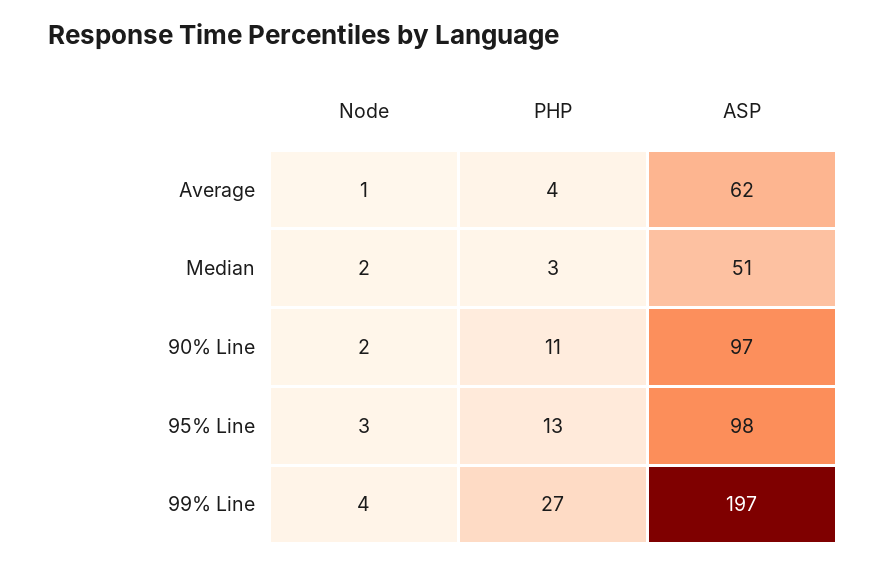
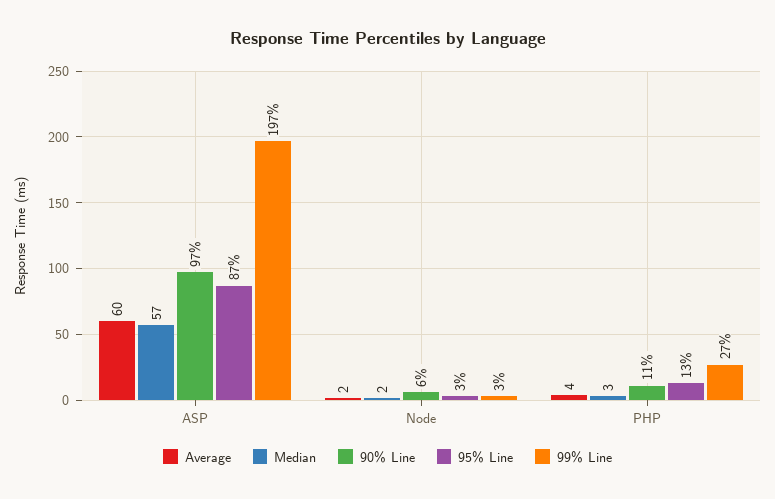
  {
    "Average": {
-     "Node": 1,
+     "Node": 2,
      "PHP": 4,
-     "ASP": 62
+     "ASP": 60
    },
    "Median": {
      "Node": 2,
      "PHP": 3,
-     "ASP": 51
+     "ASP": 57
    },
    "90% Line": {
-     "Node": 2,
+     "Node": 6,
      "PHP": 11,
      "ASP": 97
    },
    "95% Line": {
      "Node": 3,
      "PHP": 13,
-     "ASP": 98
+     "ASP": 87
    },
    "99% Line": {
-     "Node": 4,
+     "Node": 3,
      "PHP": 27,
      "ASP": 197
    }
  }

